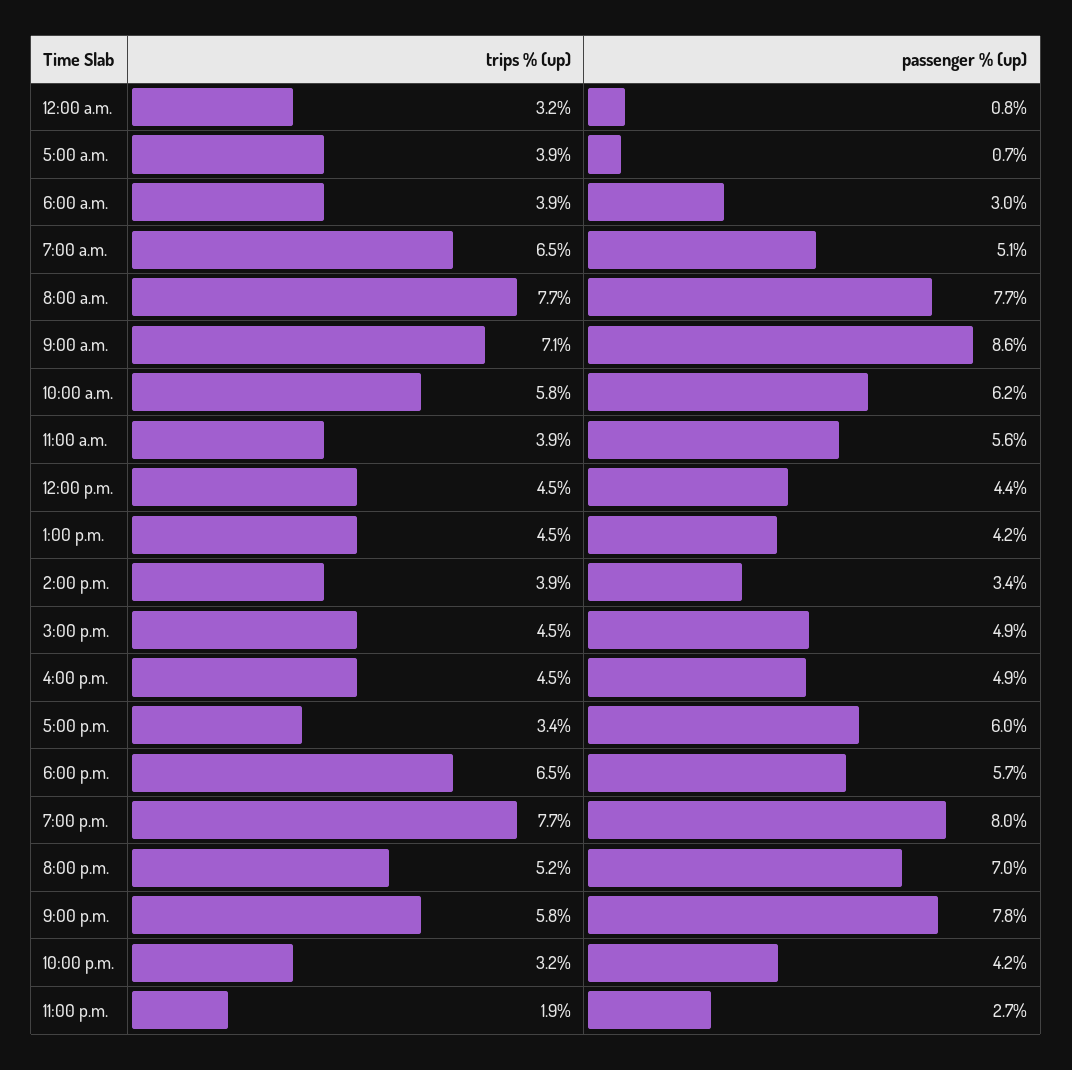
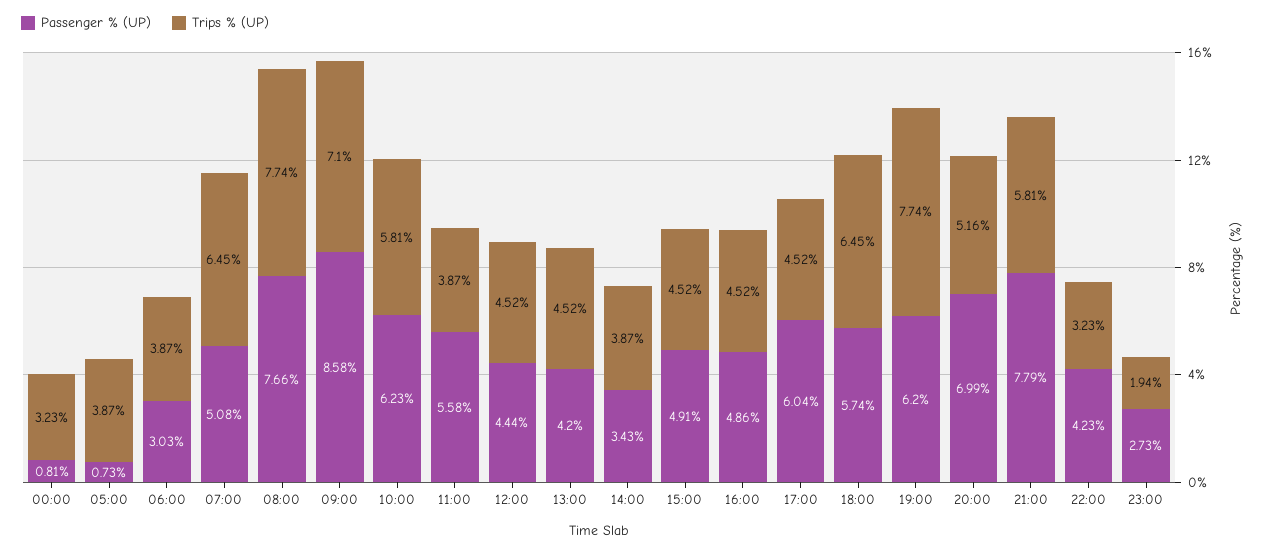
  {
    "trips % (up)": {
      "12:00 a.m.": 3.23,
      "5:00 a.m.": 3.87,
      "6:00 a.m.": 3.87,
      "7:00 a.m.": 6.45,
      "8:00 a.m.": 7.74,
      "9:00 a.m.": 7.1,
      "10:00 a.m.": 5.81,
      "11:00 a.m.": 3.87,
      "12:00 p.m.": 4.52,
      "1:00 p.m.": 4.52,
      "2:00 p.m.": 3.87,
      "3:00 p.m.": 4.52,
      "4:00 p.m.": 4.52,
-     "5:00 p.m.": 3.4,
+     "5:00 p.m.": 4.52,
      "6:00 p.m.": 6.45,
      "7:00 p.m.": 7.74,
      "8:00 p.m.": 5.16,
      "9:00 p.m.": 5.81,
      "10:00 p.m.": 3.23,
      "11:00 p.m.": 1.94
    },
    "passenger % (up)": {
      "12:00 a.m.": 0.81,
      "5:00 a.m.": 0.73,
      "6:00 a.m.": 3.03,
      "7:00 a.m.": 5.08,
      "8:00 a.m.": 7.66,
      "9:00 a.m.": 8.58,
      "10:00 a.m.": 6.23,
      "11:00 a.m.": 5.58,
      "12:00 p.m.": 4.44,
      "1:00 p.m.": 4.2,
      "2:00 p.m.": 3.43,
      "3:00 p.m.": 4.91,
      "4:00 p.m.": 4.86,
      "5:00 p.m.": 6.04,
      "6:00 p.m.": 5.74,
-     "7:00 p.m.": 8,
+     "7:00 p.m.": 6.2,
      "8:00 p.m.": 6.99,
      "9:00 p.m.": 7.79,
      "10:00 p.m.": 4.23,
      "11:00 p.m.": 2.73
    }
  }

